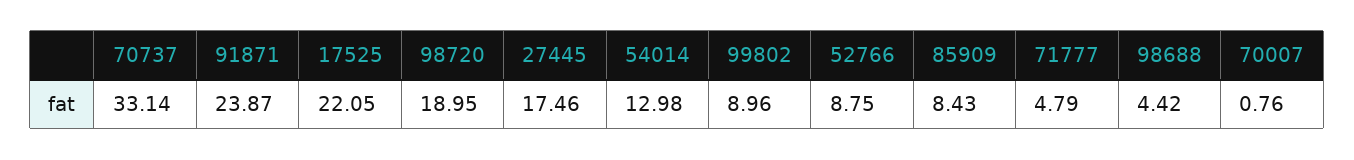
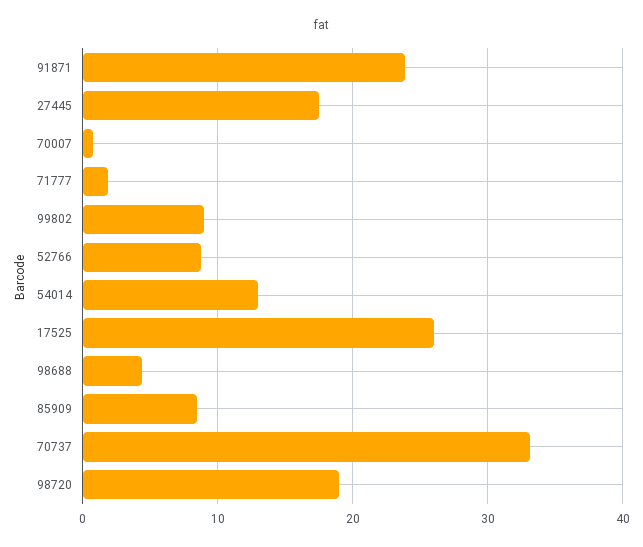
  {
    "70737": 33.14,
    "91871": 23.87,
-   "17525": 22.05,
+   "17525": 26,
    "98720": 18.95,
    "27445": 17.46,
    "54014": 12.98,
    "99802": 8.96,
    "52766": 8.75,
    "85909": 8.43,
-   "71777": 4.79,
+   "71777": 2,
    "98688": 4.42,
    "70007": 0.76
  }

